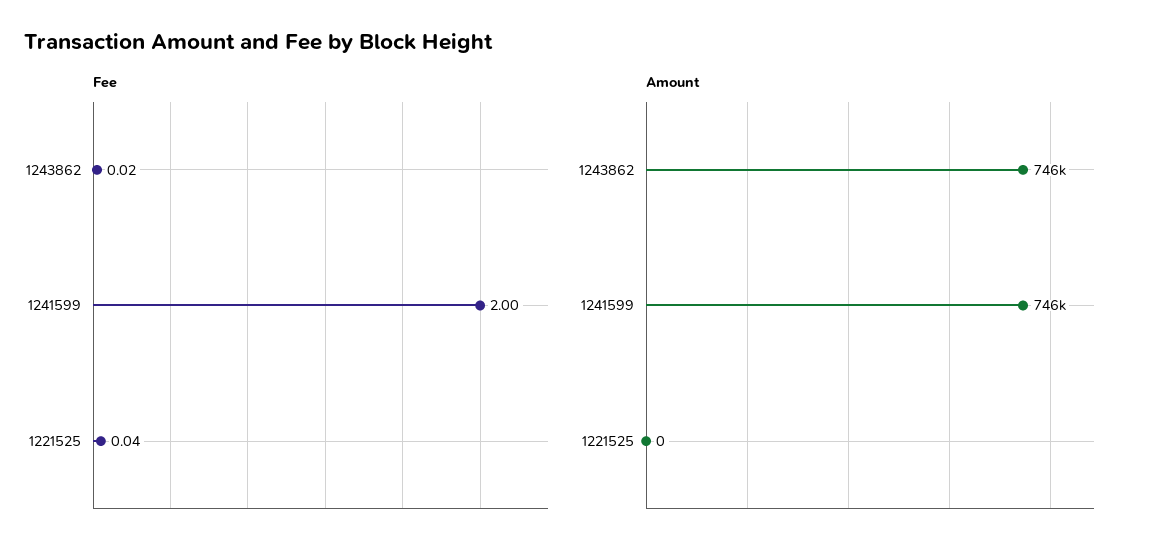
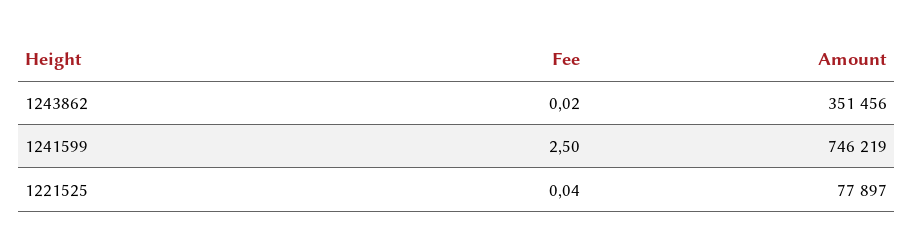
  {
    "Fee": {
      "1243862": 0.02,
-     "1241599": 2,
+     "1241599": 2.5,
      "1221525": 0.04
    },
    "Amount": {
-     "1243862": 746000,
+     "1243862": 351456,
      "1241599": 746219,
-     "1221525": 0
+     "1221525": 77897
    }
  }

